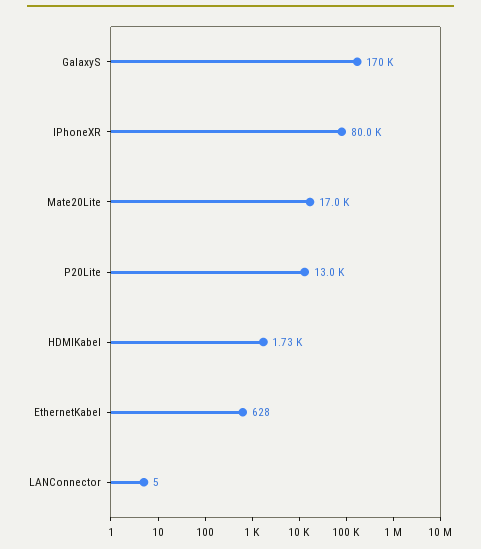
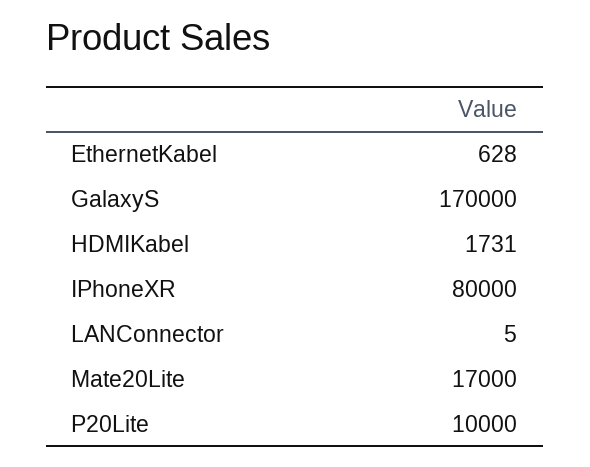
  {
    "GalaxyS": 170000,
    "IPhoneXR": 80000,
    "Mate20Lite": 17000,
-   "P20Lite": 13000,
+   "P20Lite": 10000,
    "HDMIKabel": 1731,
    "EthernetKabel": 628,
    "LANConnector": 5
  }

